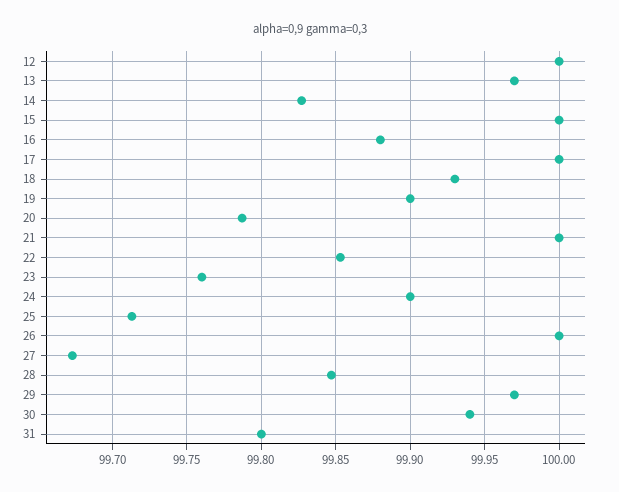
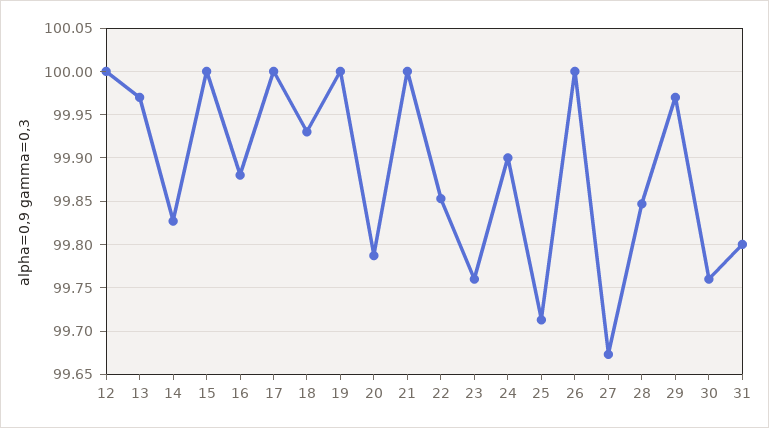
  {
    "12": 100,
    "13": 99.97,
    "14": 99.825,
    "15": 100,
    "16": 99.88,
    "17": 100,
    "18": 99.93,
-   "19": 99.9,
+   "19": 100,
    "20": 99.785,
    "21": 100,
    "22": 99.855,
    "23": 99.76,
    "24": 99.9,
    "25": 99.715,
    "26": 100,
    "27": 99.675,
    "28": 99.845,
    "29": 99.97,
-   "30": 99.94,
+   "30": 99.76,
    "31": 99.8
  }

